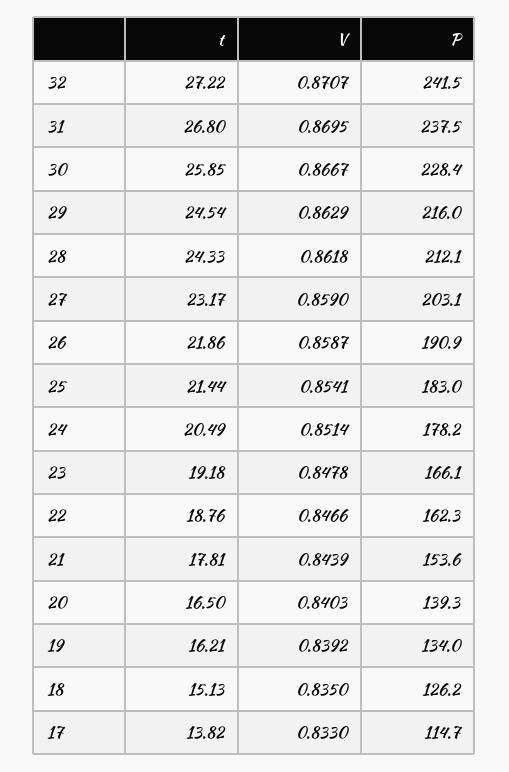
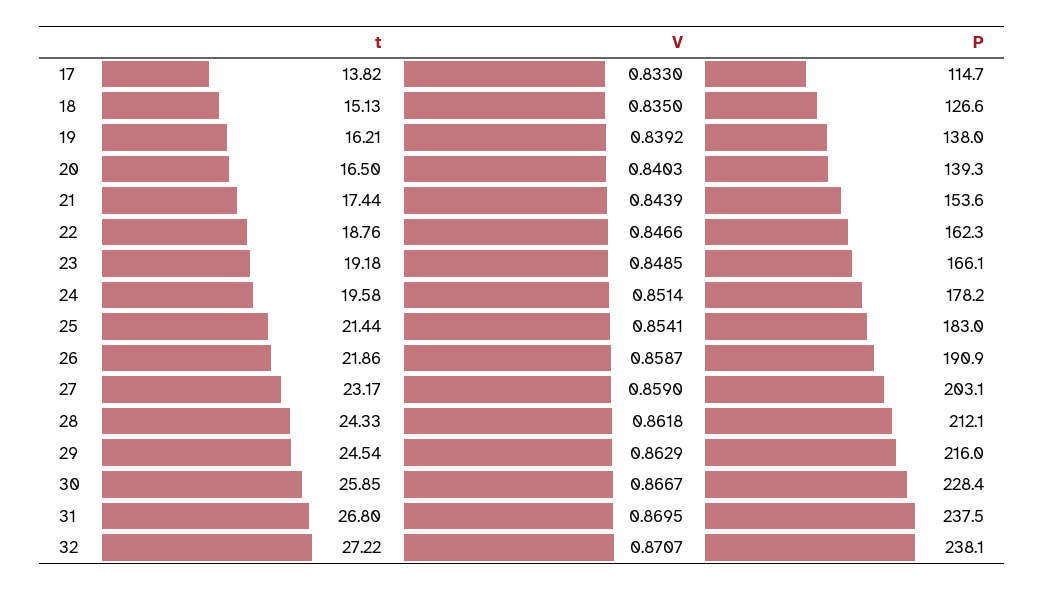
  {
    "t": {
      "32": 27.22,
      "31": 26.8,
      "30": 25.85,
      "29": 24.54,
      "28": 24.33,
      "27": 23.17,
      "26": 21.86,
      "25": 21.44,
-     "24": 20.49,
+     "24": 19.58,
      "23": 19.18,
      "22": 18.76,
-     "21": 17.81,
+     "21": 17.44,
      "20": 16.5,
      "19": 16.21,
      "18": 15.13,
      "17": 13.82
    },
    "V": {
      "32": 0.8707,
      "31": 0.8695,
      "30": 0.8667,
      "29": 0.8629,
      "28": 0.8618,
      "27": 0.859,
      "26": 0.8587,
      "25": 0.8541,
      "24": 0.8514,
-     "23": 0.8478,
+     "23": 0.8485,
      "22": 0.8466,
      "21": 0.8439,
      "20": 0.8403,
      "19": 0.8392,
      "18": 0.835,
      "17": 0.833
    },
    "P": {
-     "32": 241.5,
+     "32": 238.1,
      "31": 237.5,
      "30": 228.4,
      "29": 216,
      "28": 212.1,
      "27": 203.1,
      "26": 190.9,
      "25": 183,
      "24": 178.2,
      "23": 166.1,
      "22": 162.3,
      "21": 153.6,
      "20": 139.3,
-     "19": 134,
+     "19": 138,
-     "18": 126.2,
+     "18": 126.6,
      "17": 114.7
    }
  }

